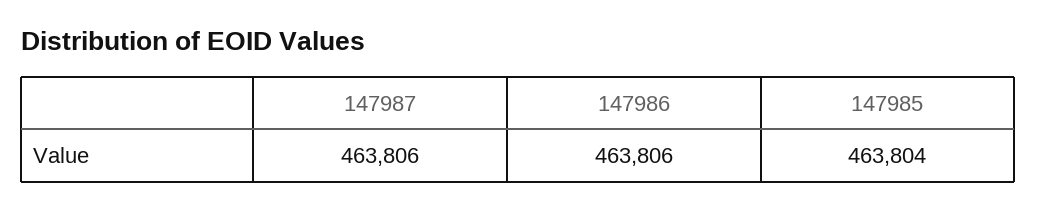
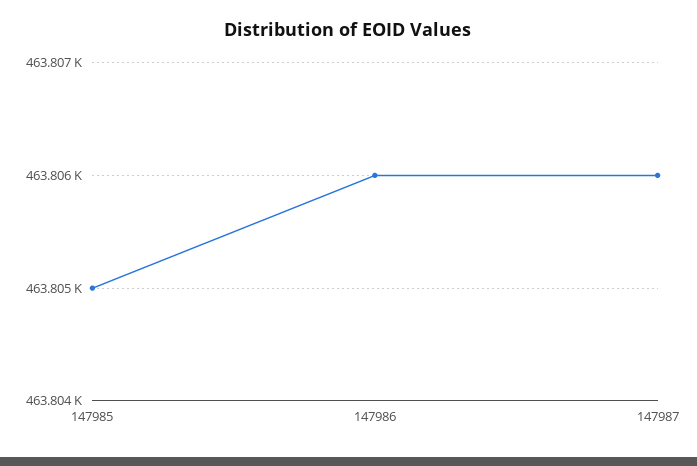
  {
    "147987": 463806,
    "147986": 463806,
-   "147985": 463804
+   "147985": 463805
  }

